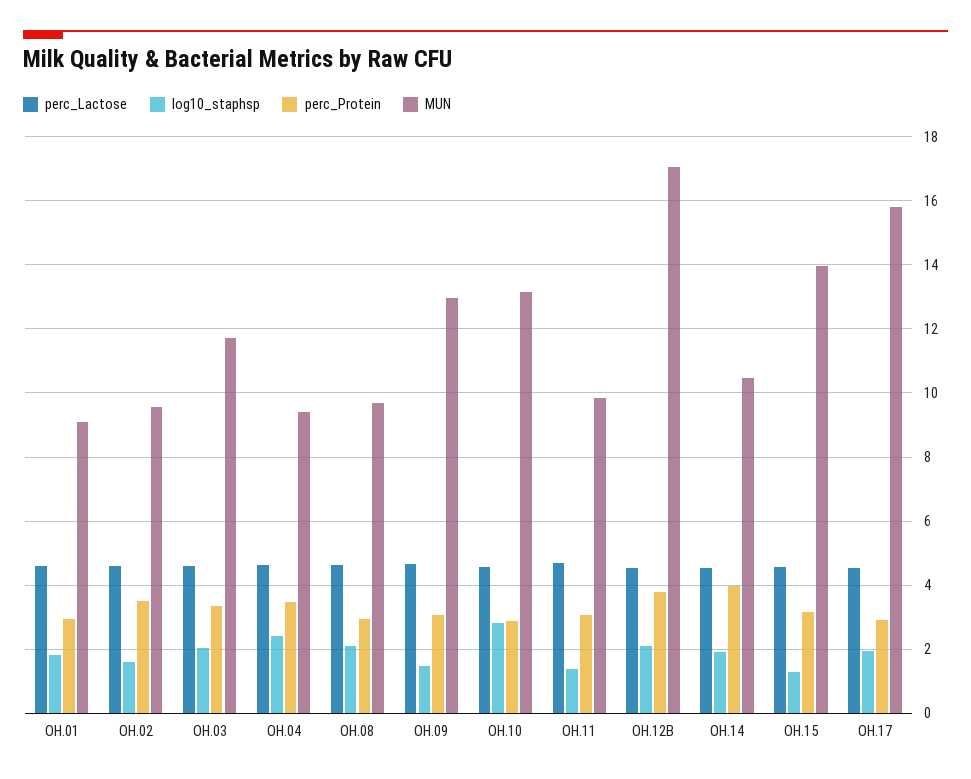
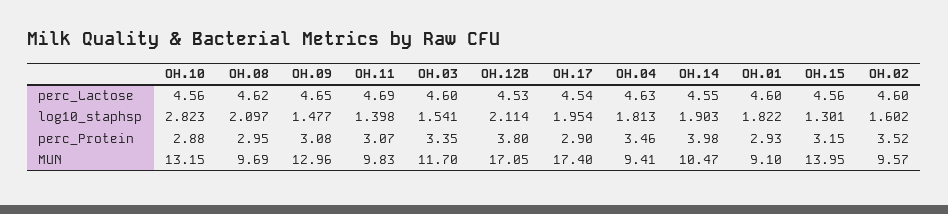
  {
    "perc_Lactose": {
      "OH.01": 4.6,
      "OH.02": 4.6,
      "OH.03": 4.6,
      "OH.04": 4.63,
      "OH.08": 4.62,
      "OH.09": 4.65,
      "OH.10": 4.56,
      "OH.11": 4.69,
      "OH.12B": 4.53,
      "OH.14": 4.55,
      "OH.15": 4.56,
      "OH.17": 4.54
    },
    "log10_staphsp": {
      "OH.01": 1.822,
      "OH.02": 1.602,
-     "OH.03": 2,
+     "OH.03": 1.541,
-     "OH.04": 2.4,
+     "OH.04": 1.813,
      "OH.08": 2.097,
      "OH.09": 1.477,
      "OH.10": 2.823,
      "OH.11": 1.398,
      "OH.12B": 2.114,
      "OH.14": 1.903,
      "OH.15": 1.301,
      "OH.17": 1.954
    },
    "perc_Protein": {
      "OH.01": 2.93,
      "OH.02": 3.52,
      "OH.03": 3.35,
      "OH.04": 3.46,
      "OH.08": 2.95,
      "OH.09": 3.08,
      "OH.10": 2.88,
      "OH.11": 3.07,
      "OH.12B": 3.8,
      "OH.14": 3.98,
      "OH.15": 3.15,
      "OH.17": 2.9
    },
    "MUN": {
      "OH.01": 9.1,
      "OH.02": 9.57,
      "OH.03": 11.7,
      "OH.04": 9.41,
      "OH.08": 9.69,
      "OH.09": 12.96,
      "OH.10": 13.15,
      "OH.11": 9.83,
      "OH.12B": 17.05,
      "OH.14": 10.47,
      "OH.15": 13.95,
-     "OH.17": 15.8
+     "OH.17": 17.4
    }
  }

